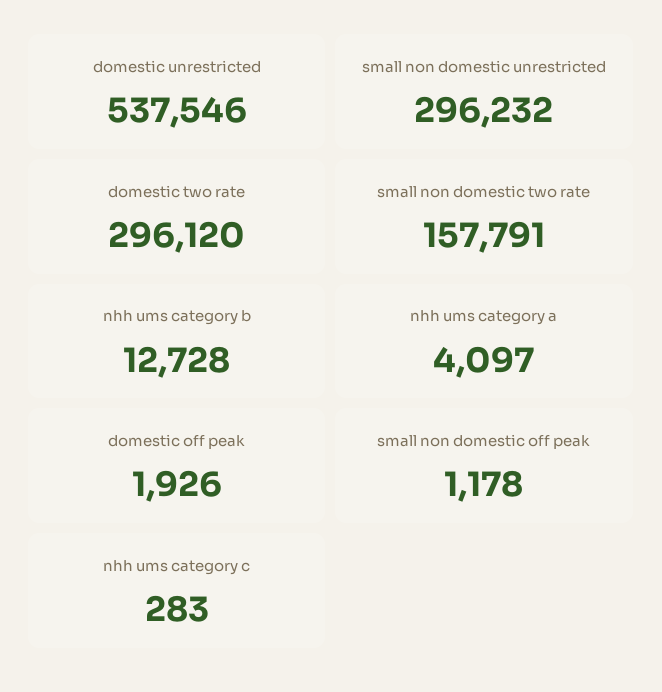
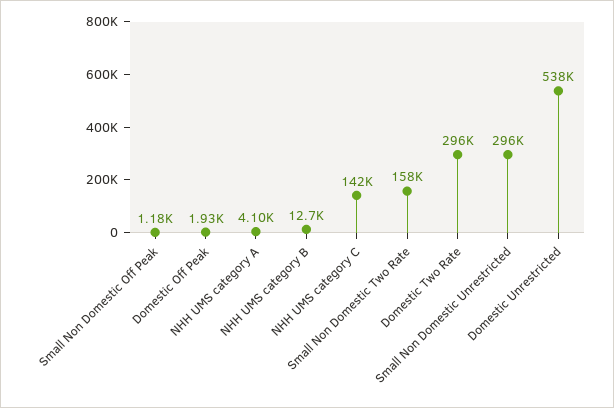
  {
    "domestic unrestricted": 537546,
    "small non domestic unrestricted": 296232,
    "domestic two rate": 296120,
    "small non domestic two rate": 157791,
    "nhh ums category b": 12728,
    "nhh ums category a": 4097,
    "domestic off peak": 1926,
    "small non domestic off peak": 1178,
-   "nhh ums category c": 283
+   "nhh ums category c": 142000
  }

